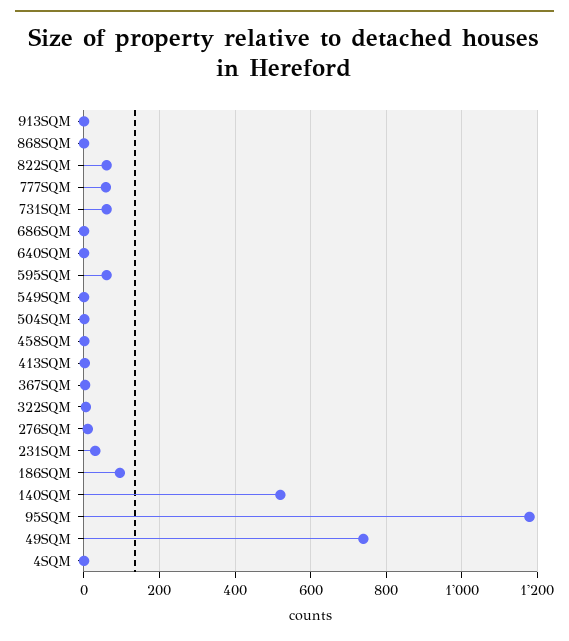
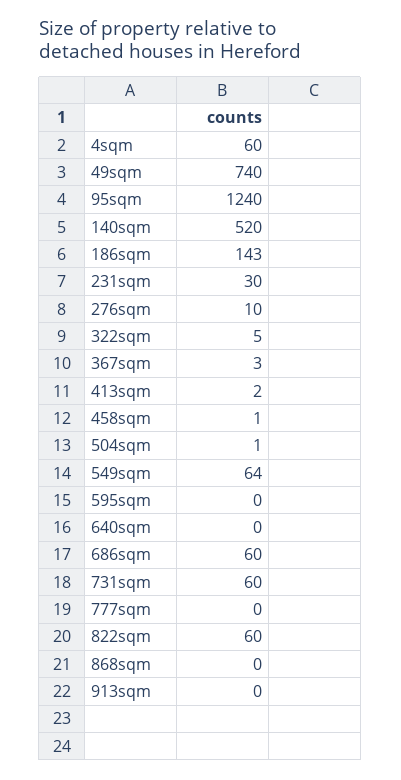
  {
    "913SQM": 0,
    "868SQM": 0,
    "822SQM": 60,
-   "777SQM": 60,
+   "777SQM": 0,
    "731SQM": 60,
-   "686SQM": 0,
+   "686SQM": 60,
    "640SQM": 0,
-   "595SQM": 60,
+   "595SQM": 0,
-   "549SQM": 0,
+   "549SQM": 64,
    "504SQM": 1,
    "458SQM": 1,
    "413SQM": 2,
    "367SQM": 3,
    "322SQM": 5,
    "276SQM": 10,
    "231SQM": 30,
-   "186SQM": 100,
+   "186SQM": 143,
    "140SQM": 520,
-   "95SQM": 1180,
+   "95SQM": 1240,
    "49SQM": 740,
-   "4SQM": 0
+   "4SQM": 60
  }

